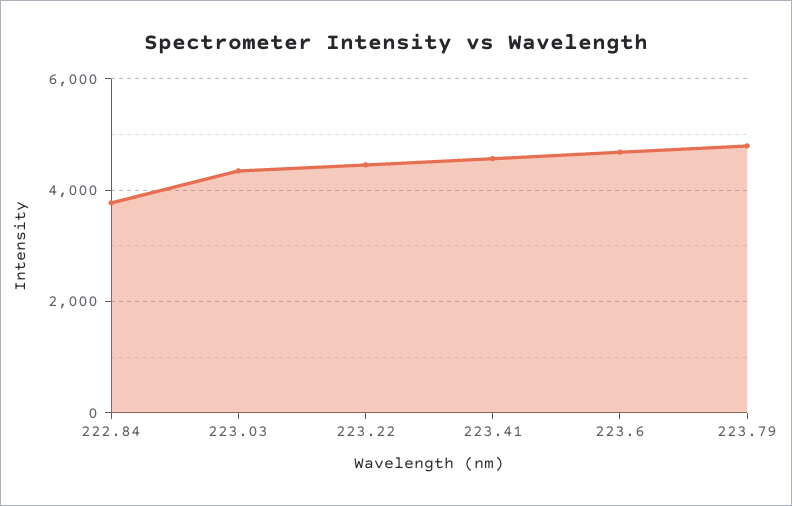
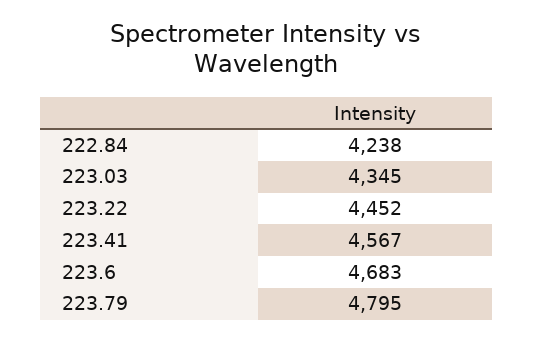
  {
-   "222.84": 3800,
+   "222.84": 4238,
    "223.03": 4345,
    "223.22": 4452,
    "223.41": 4567,
    "223.6": 4683,
    "223.79": 4795
  }

